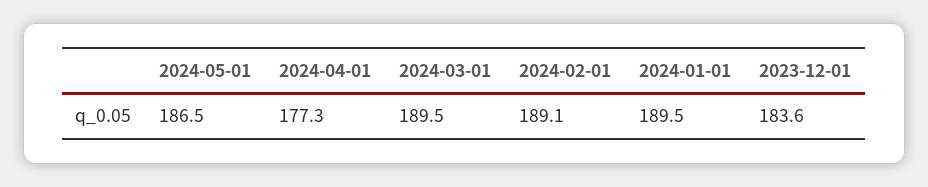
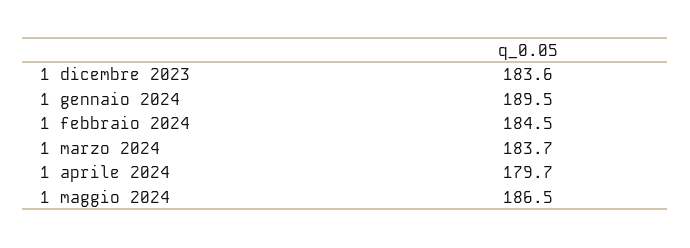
  {
    "2024-05-01": 186.5,
-   "2024-04-01": 177.3,
+   "2024-04-01": 179.7,
-   "2024-03-01": 189.5,
+   "2024-03-01": 183.7,
-   "2024-02-01": 189.1,
+   "2024-02-01": 184.5,
    "2024-01-01": 189.5,
    "2023-12-01": 183.6
  }

